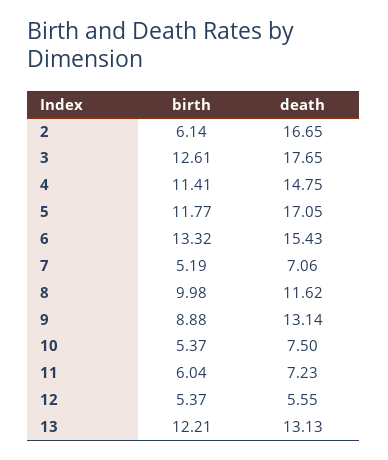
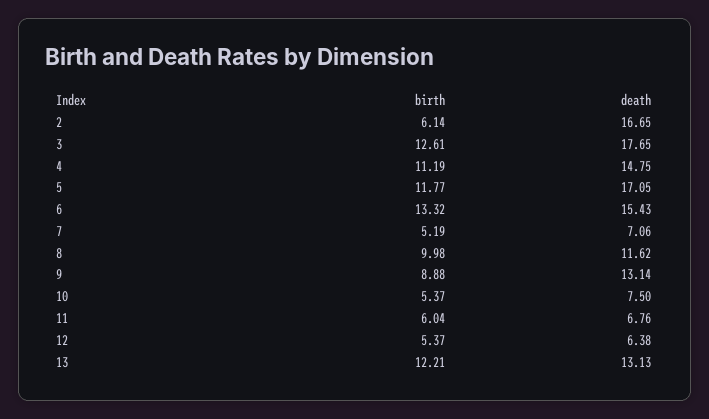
  {
    "birth": {
      "2": 6.14,
      "3": 12.61,
-     "4": 11.41,
+     "4": 11.19,
      "5": 11.77,
      "6": 13.32,
      "7": 5.19,
      "8": 9.98,
      "9": 8.88,
      "10": 5.37,
      "11": 6.04,
      "12": 5.37,
      "13": 12.21
    },
    "death": {
      "2": 16.65,
      "3": 17.65,
      "4": 14.75,
      "5": 17.05,
      "6": 15.43,
      "7": 7.06,
      "8": 11.62,
      "9": 13.14,
      "10": 7.5,
-     "11": 7.23,
+     "11": 6.76,
-     "12": 5.55,
+     "12": 6.38,
      "13": 13.13
    }
  }

